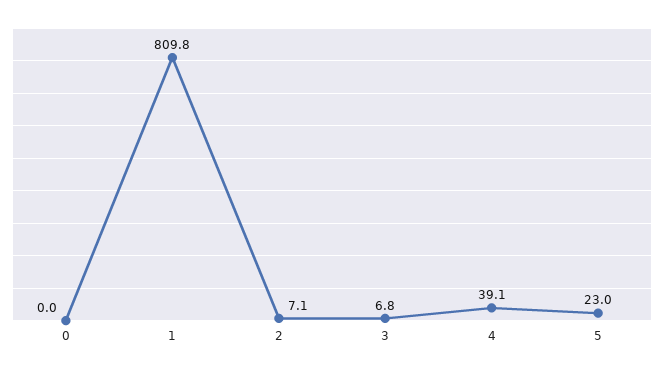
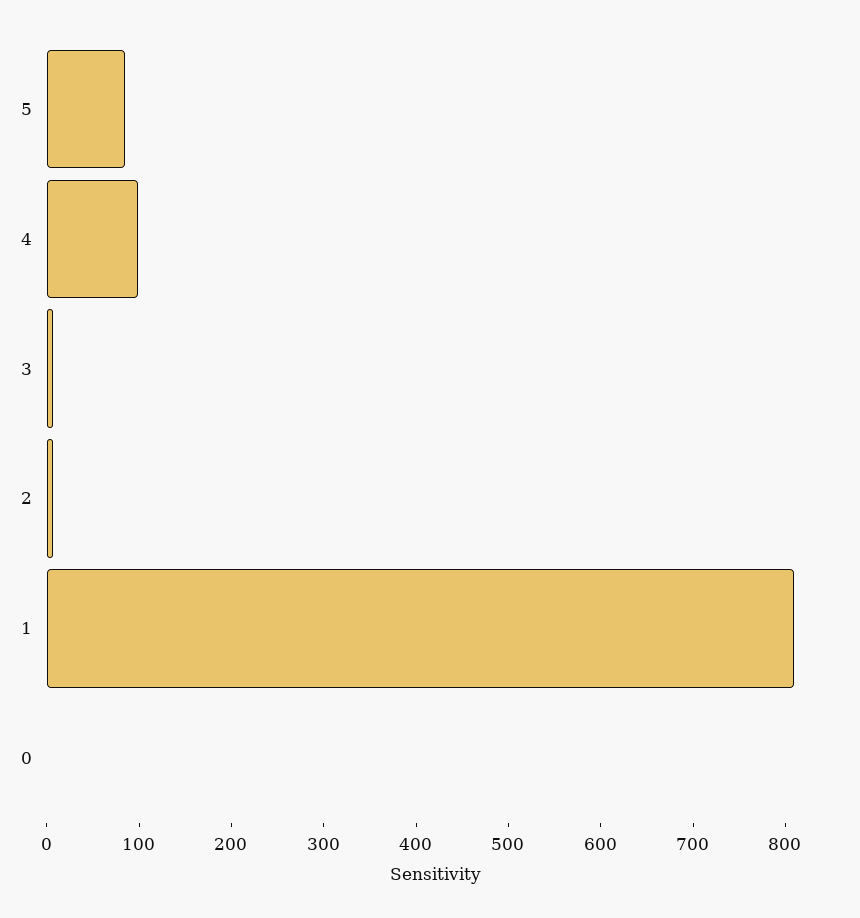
  {
    "0": 0,
    "1": 809.8,
    "2": 7.1,
    "3": 6.8,
-   "4": 39.1,
+   "4": 100,
-   "5": 23
+   "5": 80
  }

